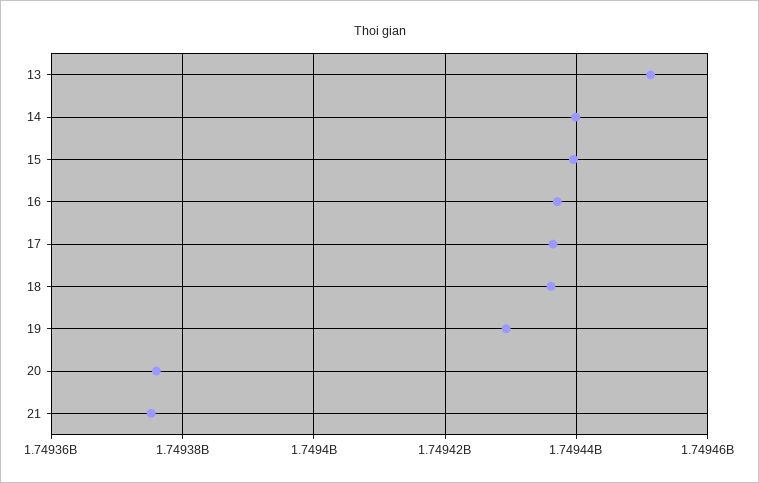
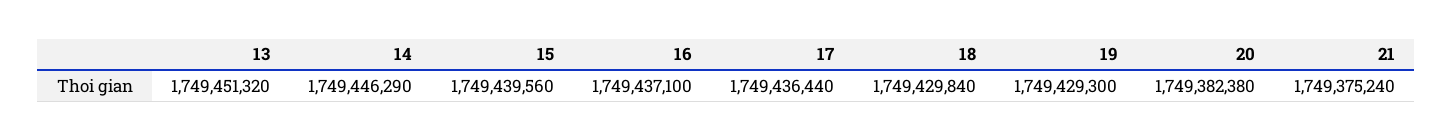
  {
    "13": 1749451320,
-   "14": 1749440000,
+   "14": 1749446290,
    "15": 1749439560,
    "16": 1749437100,
    "17": 1749436440,
-   "18": 1749436000,
+   "18": 1749429840,
    "19": 1749429300,
-   "20": 1749376000,
+   "20": 1749382380,
    "21": 1749375240
  }

